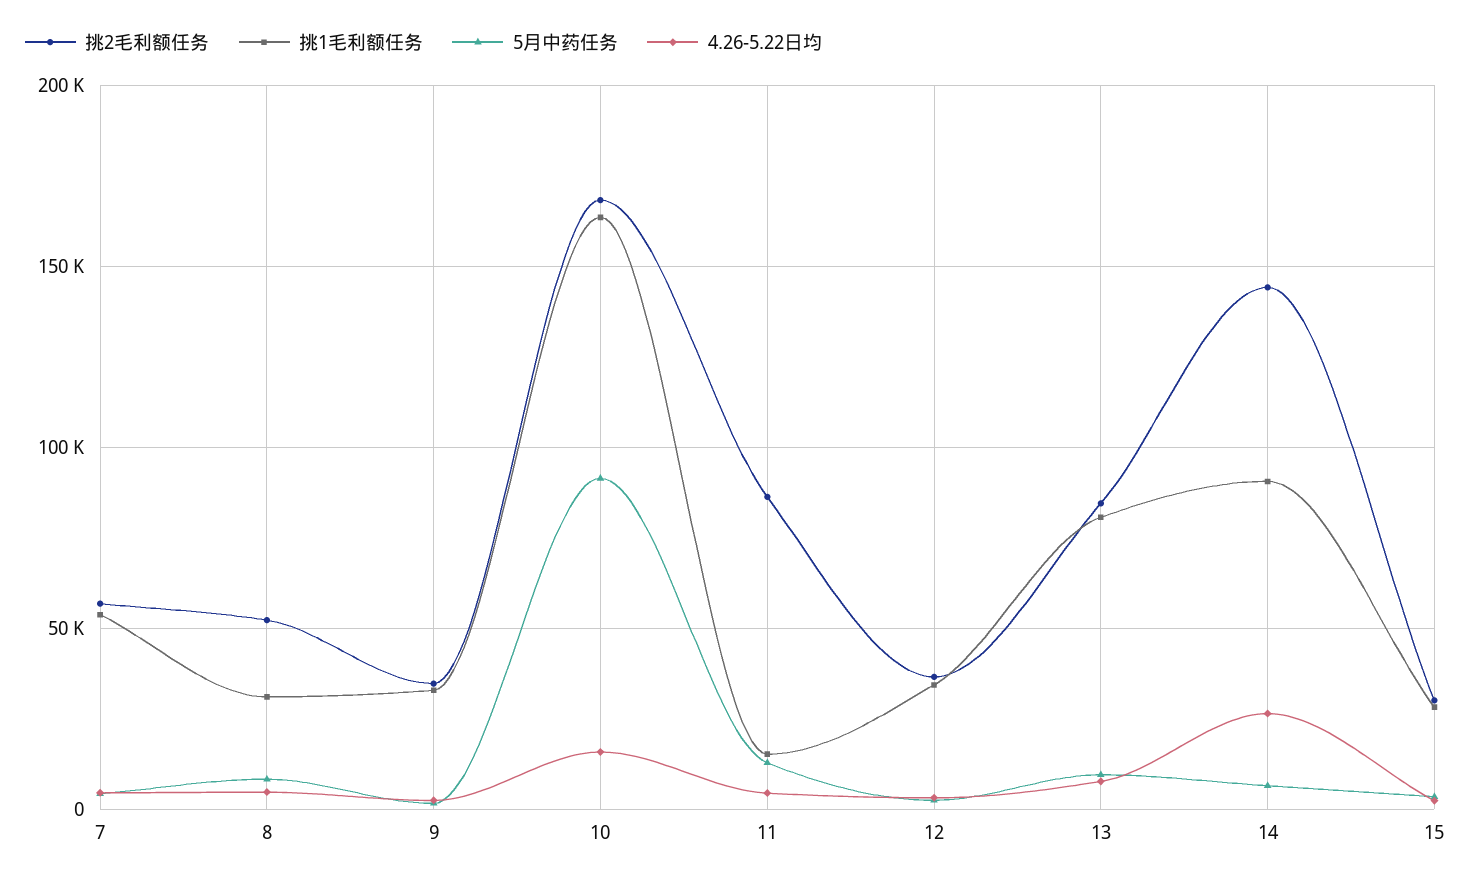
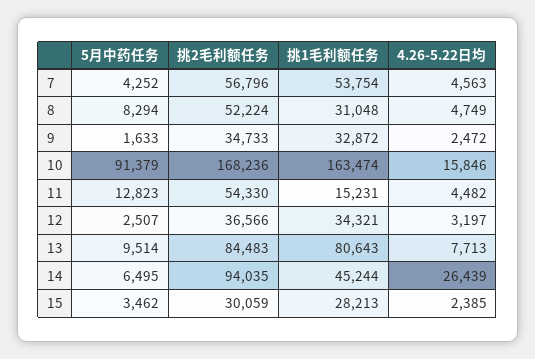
  {
    "挑2毛利额任务": {
      "7": 56796,
      "8": 52224,
      "9": 34733,
      "10": 168236,
-     "11": 85000,
+     "11": 54330,
      "12": 36566,
      "13": 84483,
-     "14": 145000,
+     "14": 94035,
      "15": 30059
    },
    "挑1毛利额任务": {
      "7": 53754,
      "8": 31048,
      "9": 32872,
      "10": 163474,
      "11": 15231,
      "12": 34321,
      "13": 80643,
-     "14": 90000,
+     "14": 45244,
      "15": 28213
    },
    "5月中药任务": {
      "7": 4252,
      "8": 8294,
      "9": 1633,
      "10": 91379,
      "11": 12823,
      "12": 2507,
      "13": 9514,
      "14": 6495,
      "15": 3462
    },
    "4.26-5.22日均": {
      "7": 4563,
      "8": 4749,
      "9": 2472,
      "10": 15846,
      "11": 4482,
      "12": 3197,
      "13": 7713,
      "14": 26439,
      "15": 2385
    }
  }

